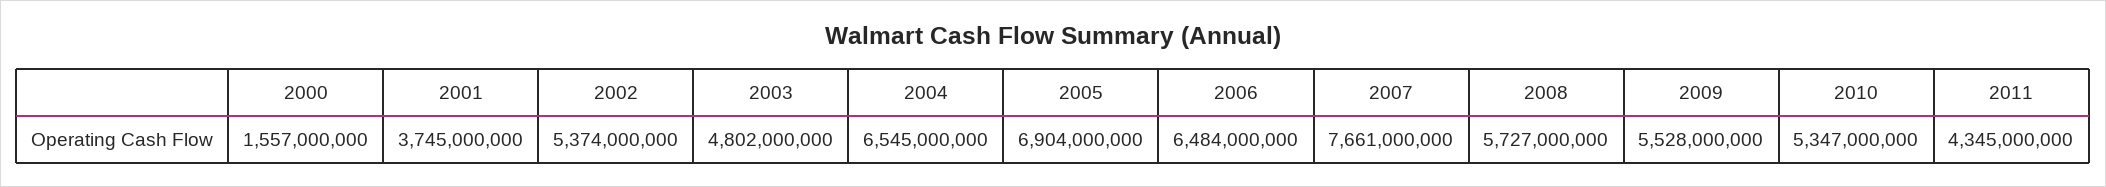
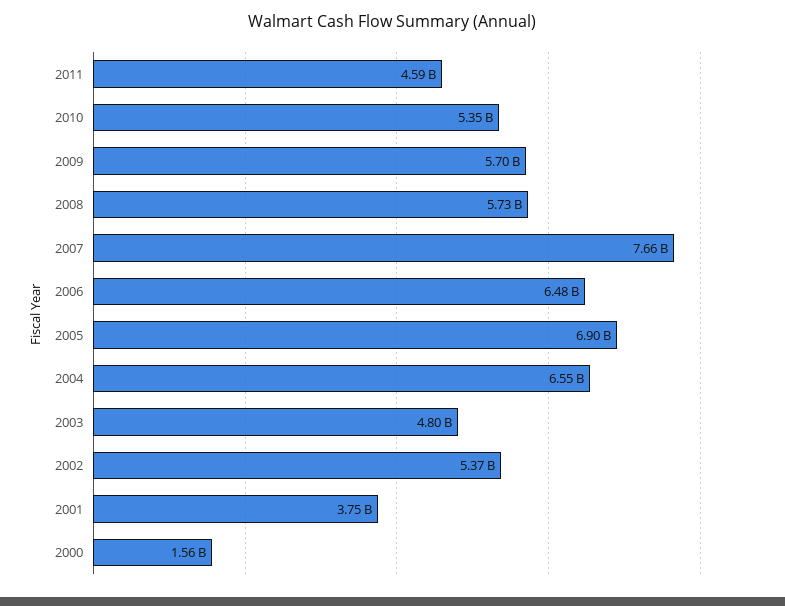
  {
    "2000": 1557000000,
    "2001": 3745000000,
    "2002": 5374000000,
    "2003": 4802000000,
    "2004": 6545000000,
    "2005": 6904000000,
    "2006": 6484000000,
    "2007": 7661000000,
    "2008": 5727000000,
-   "2009": 5528000000,
+   "2009": 5700000000,
    "2010": 5347000000,
-   "2011": 4345000000
+   "2011": 4590000000
  }

